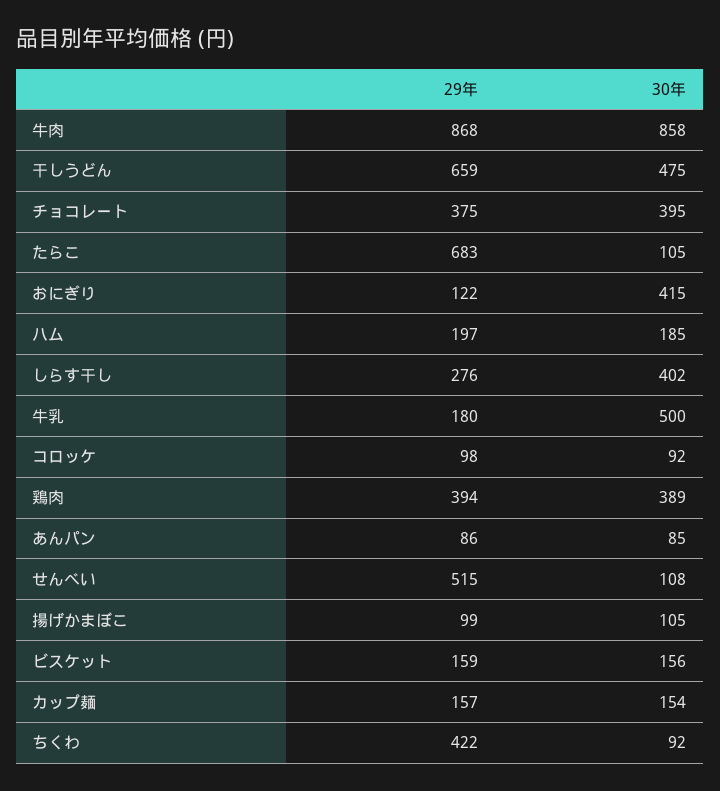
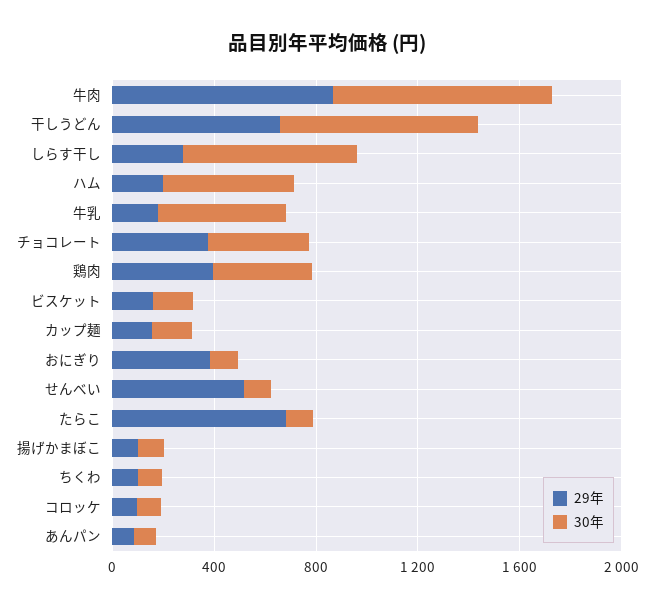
  {
    "29年": {
      "牛肉": 868,
      "干しうどん": 659,
      "チョコレート": 375,
      "たらこ": 683,
-     "おにぎり": 122,
+     "おにぎり": 400,
      "ハム": 197,
      "しらす干し": 276,
      "牛乳": 180,
      "コロッケ": 98,
      "鶏肉": 394,
      "あんパン": 86,
      "せんべい": 515,
      "揚げかまぼこ": 99,
      "ビスケット": 159,
      "カップ麺": 157,
-     "ちくわ": 422
+     "ちくわ": 100
    },
    "30年": {
      "牛肉": 858,
-     "干しうどん": 475,
+     "干しうどん": 800,
      "チョコレート": 395,
      "たらこ": 105,
-     "おにぎり": 415,
+     "おにぎり": 100,
-     "ハム": 185,
+     "ハム": 500,
-     "しらす干し": 402,
+     "しらす干し": 700,
      "牛乳": 500,
      "コロッケ": 92,
      "鶏肉": 389,
      "あんパン": 85,
      "せんべい": 108,
      "揚げかまぼこ": 105,
      "ビスケット": 156,
      "カップ麺": 154,
      "ちくわ": 92
    }
  }

